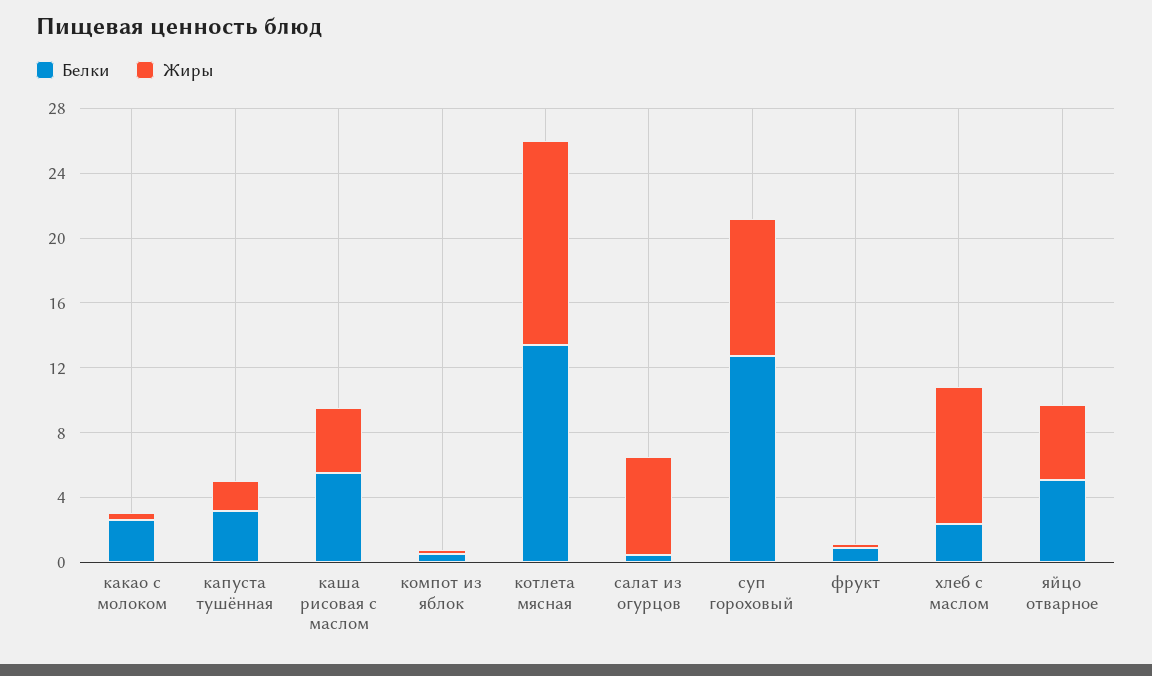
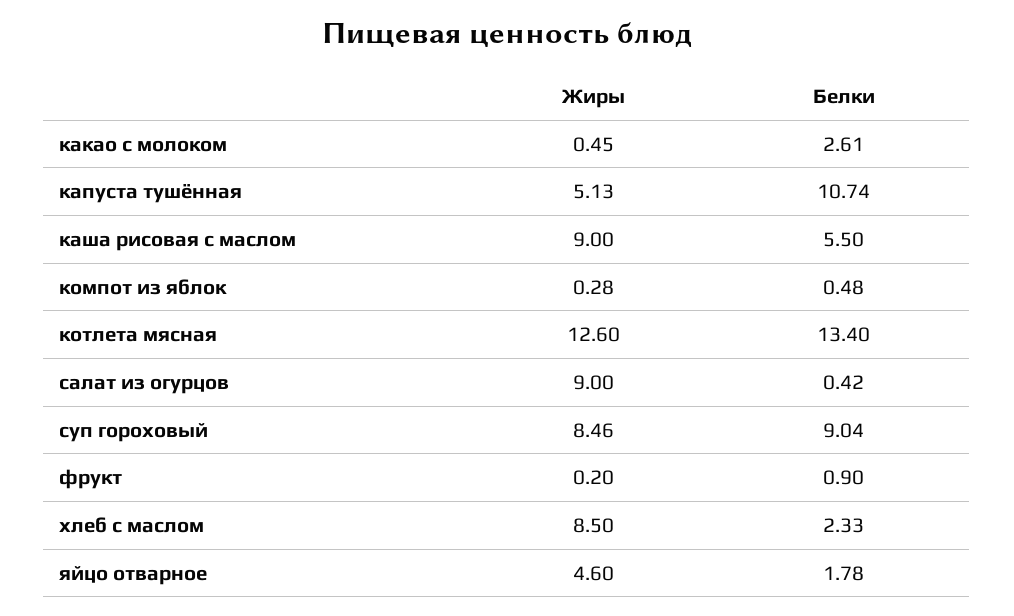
  {
    "Белки": {
      "какао с молоком": 2.61,
-     "капуста тушённая": 3,
+     "капуста тушённая": 10.74,
      "каша рисовая с маслом": 5.5,
      "компот из яблок": 0.48,
      "котлета мясная": 13.4,
      "салат из огурцов": 0.42,
-     "суп гороховый": 13,
+     "суп гороховый": 9.04,
      "фрукт": 0.9,
      "хлеб с маслом": 2.33,
-     "яйцо отварное": 5
+     "яйцо отварное": 1.78
    },
    "Жиры": {
      "какао с молоком": 0.45,
-     "капуста тушённая": 2,
+     "капуста тушённая": 5.13,
-     "каша рисовая с маслом": 4,
+     "каша рисовая с маслом": 9,
      "компот из яблок": 0.28,
      "котлета мясная": 12.6,
-     "салат из огурцов": 6,
+     "салат из огурцов": 9,
      "суп гороховый": 8.46,
      "фрукт": 0.2,
      "хлеб с маслом": 8.5,
      "яйцо отварное": 4.6
    }
  }

